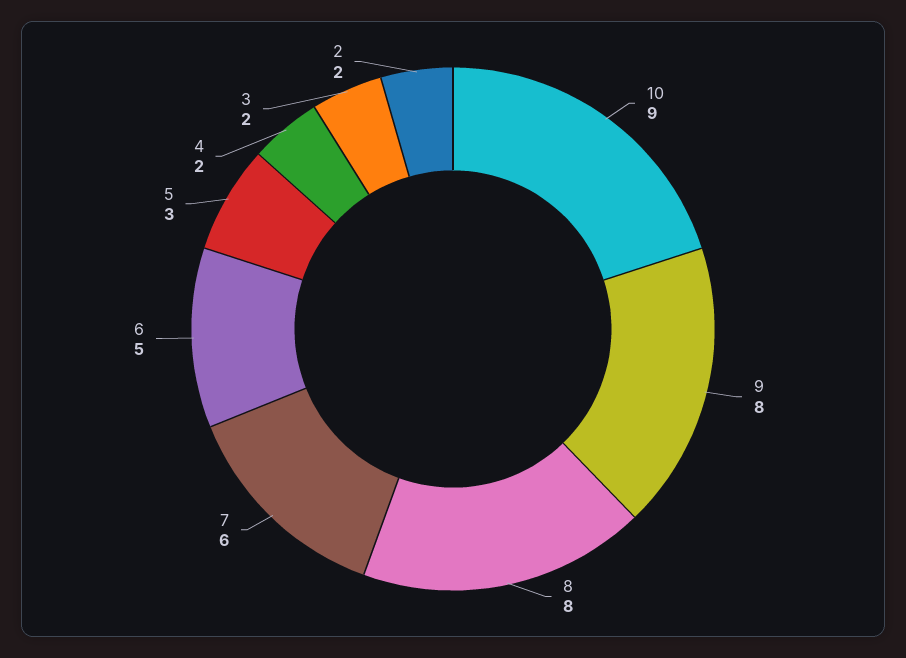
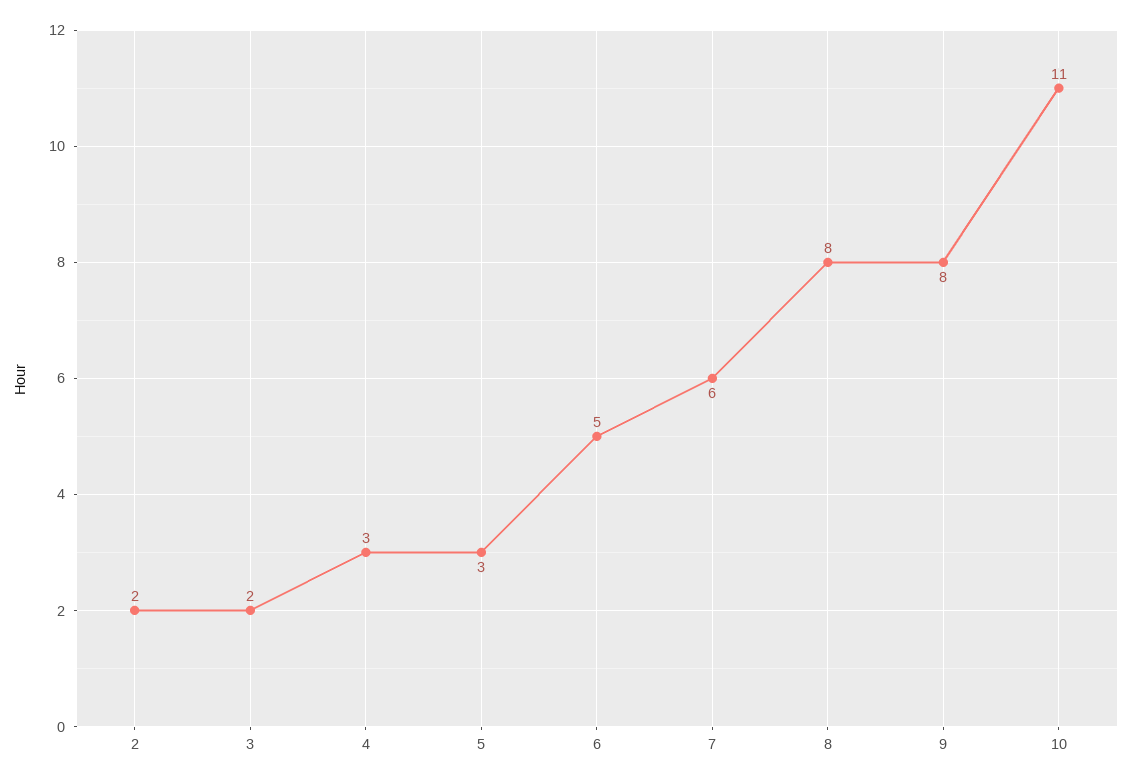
  {
-   "10": 9,
+   "10": 11,
    "9": 8,
    "8": 8,
    "7": 6,
    "6": 5,
    "5": 3,
-   "4": 2,
+   "4": 3,
    "3": 2,
    "2": 2
  }

